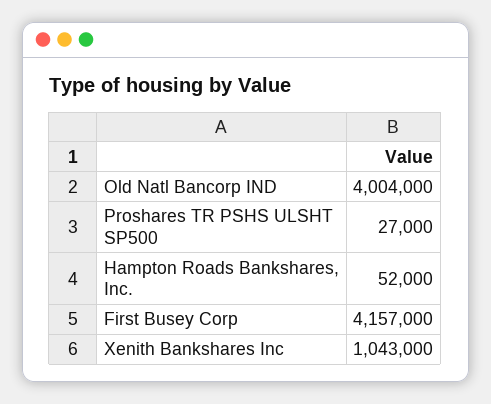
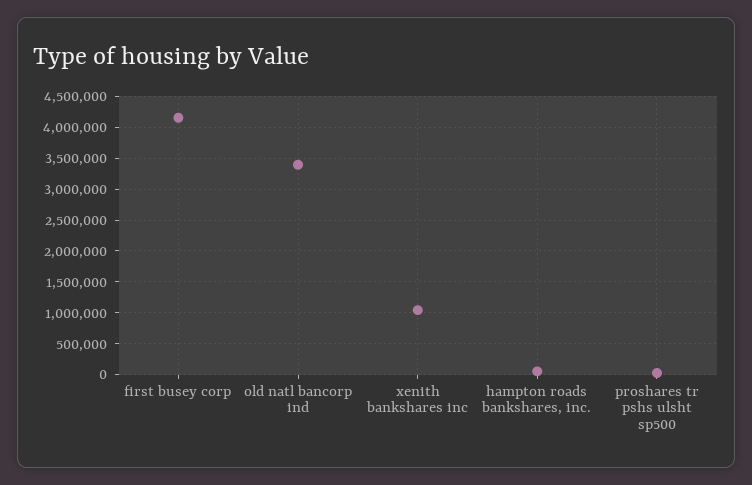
  {
-   "Old Natl Bancorp IND": 4004000,
+   "Old Natl Bancorp IND": 3400000,
    "Proshares TR PSHS ULSHT SP500": 27000,
    "Hampton Roads Bankshares, Inc.": 52000,
    "First Busey Corp": 4157000,
    "Xenith Bankshares Inc": 1043000
  }

